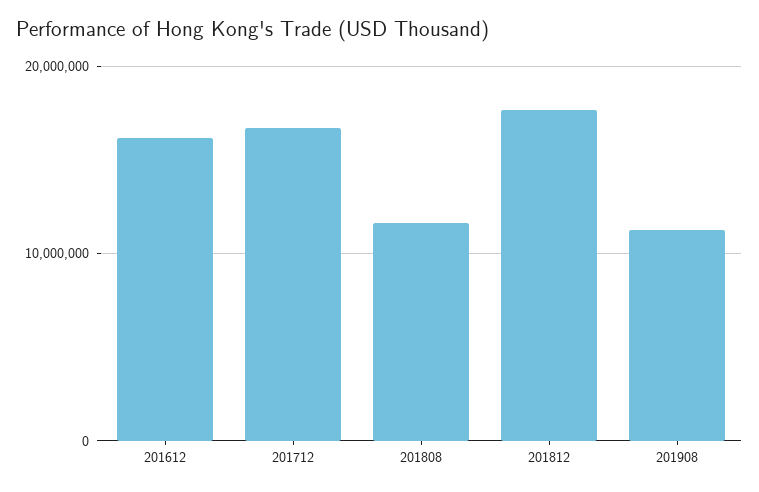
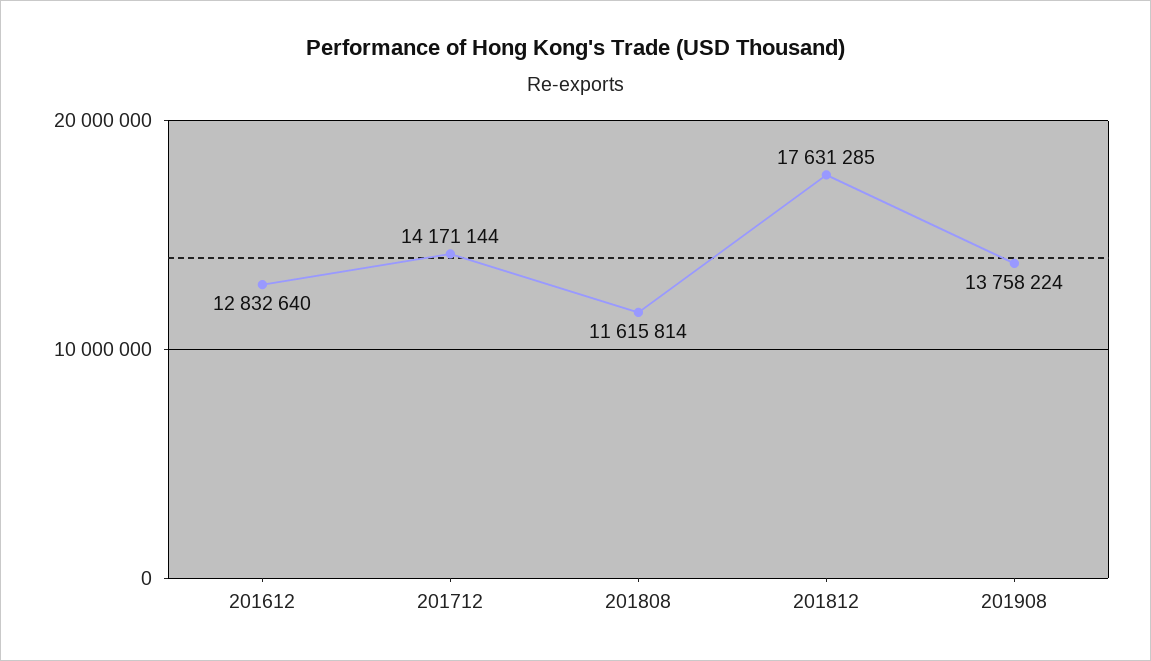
  {
-   "201612": 16000000,
+   "201612": 12832640,
-   "201712": 17000000,
+   "201712": 14171144,
    "201808": 11615814,
    "201812": 17631285,
-   "201908": 11000000
+   "201908": 13758224
  }

